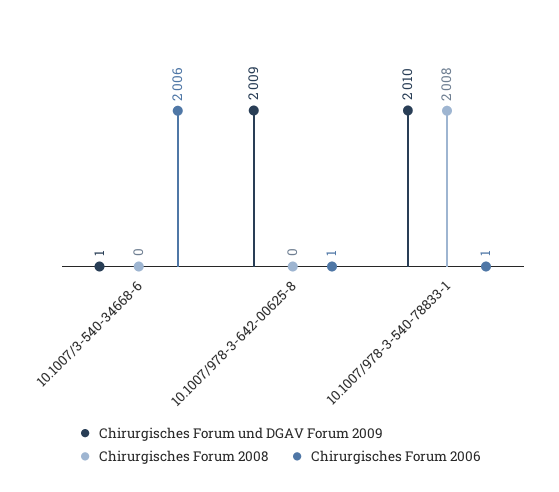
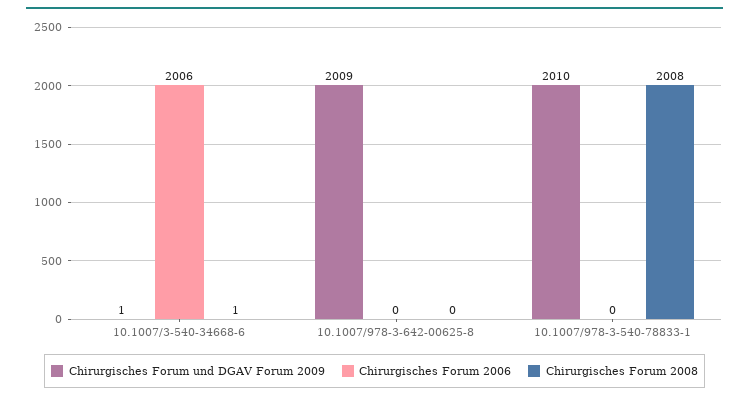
  {
    "Chirurgisches Forum und DGAV Forum 2009": {
      "10.1007/3-540-34668-6": 1,
      "10.1007/978-3-642-00625-8": 2009,
      "10.1007/978-3-540-78833-1": 2010
    },
    "Chirurgisches Forum 2008": {
-     "10.1007/3-540-34668-6": 0,
+     "10.1007/3-540-34668-6": 1,
      "10.1007/978-3-642-00625-8": 0,
      "10.1007/978-3-540-78833-1": 2008
    },
    "Chirurgisches Forum 2006": {
      "10.1007/3-540-34668-6": 2006,
-     "10.1007/978-3-642-00625-8": 1,
+     "10.1007/978-3-642-00625-8": 0,
-     "10.1007/978-3-540-78833-1": 1
+     "10.1007/978-3-540-78833-1": 0
    }
  }

